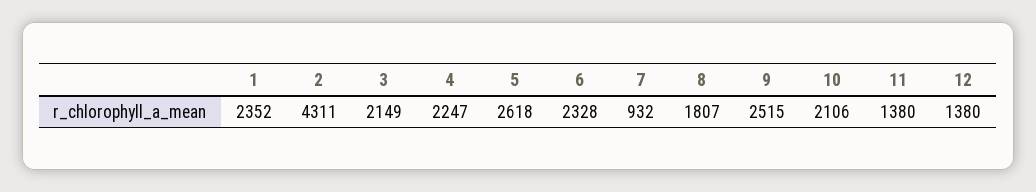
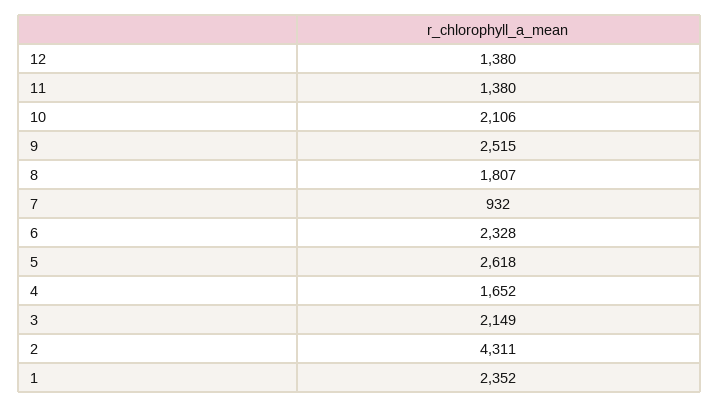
  {
    "1": 2352,
    "2": 4311,
    "3": 2149,
-   "4": 2247,
+   "4": 1652,
    "5": 2618,
    "6": 2328,
    "7": 932,
    "8": 1807,
    "9": 2515,
    "10": 2106,
    "11": 1380,
    "12": 1380
  }

